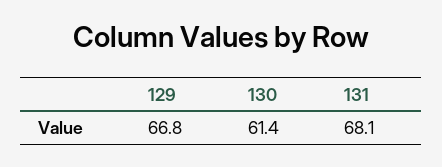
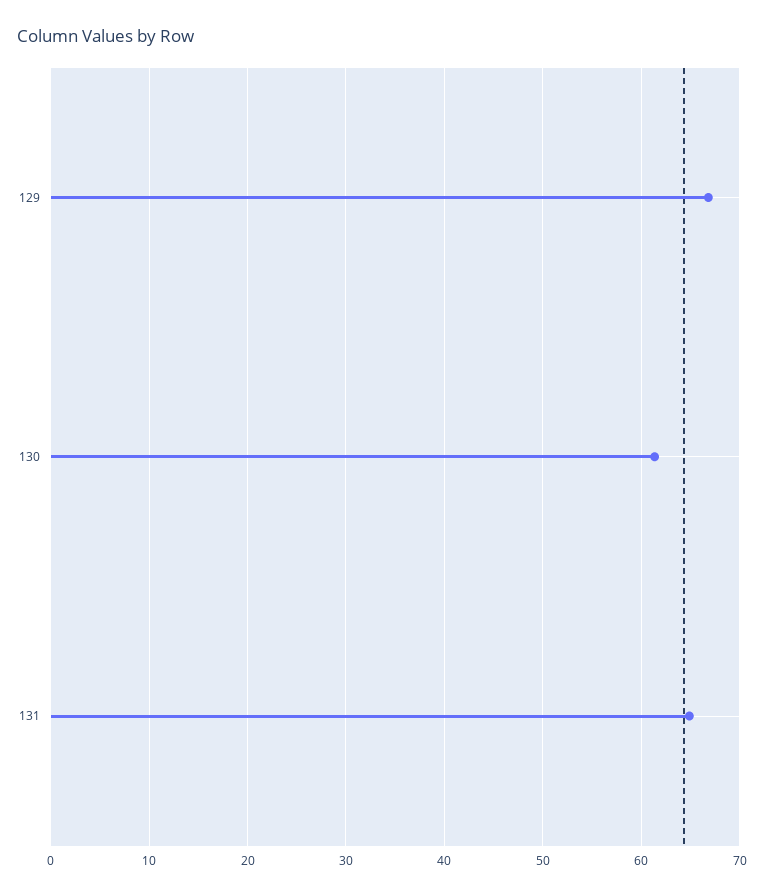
  {
    "129": 66.8,
    "130": 61.4,
-   "131": 68.1
+   "131": 65
  }

